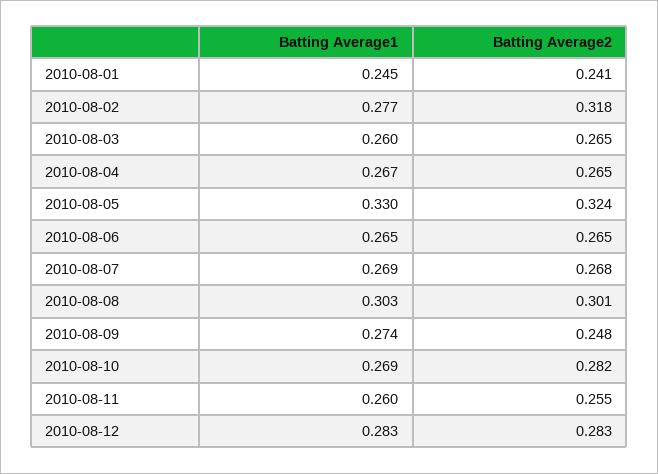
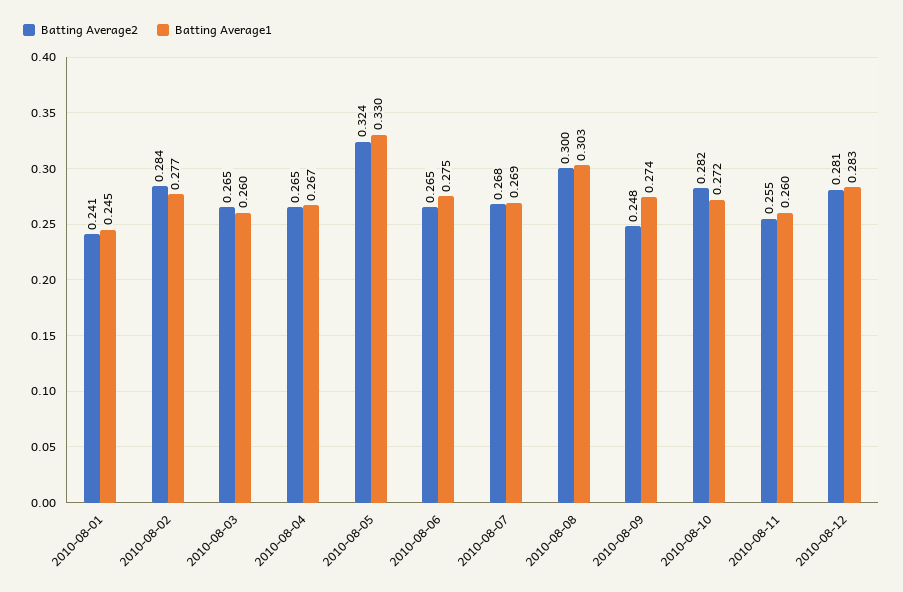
  {
    "Batting Average1": {
      "2010-08-01": 0.245,
      "2010-08-02": 0.277,
      "2010-08-03": 0.26,
      "2010-08-04": 0.267,
      "2010-08-05": 0.33,
-     "2010-08-06": 0.265,
+     "2010-08-06": 0.275,
      "2010-08-07": 0.269,
      "2010-08-08": 0.303,
      "2010-08-09": 0.274,
-     "2010-08-10": 0.269,
+     "2010-08-10": 0.272,
      "2010-08-11": 0.26,
      "2010-08-12": 0.283
    },
    "Batting Average2": {
      "2010-08-01": 0.241,
-     "2010-08-02": 0.318,
+     "2010-08-02": 0.284,
      "2010-08-03": 0.265,
      "2010-08-04": 0.265,
      "2010-08-05": 0.324,
      "2010-08-06": 0.265,
      "2010-08-07": 0.268,
-     "2010-08-08": 0.301,
+     "2010-08-08": 0.3,
      "2010-08-09": 0.248,
      "2010-08-10": 0.282,
      "2010-08-11": 0.255,
-     "2010-08-12": 0.283
+     "2010-08-12": 0.281
    }
  }

